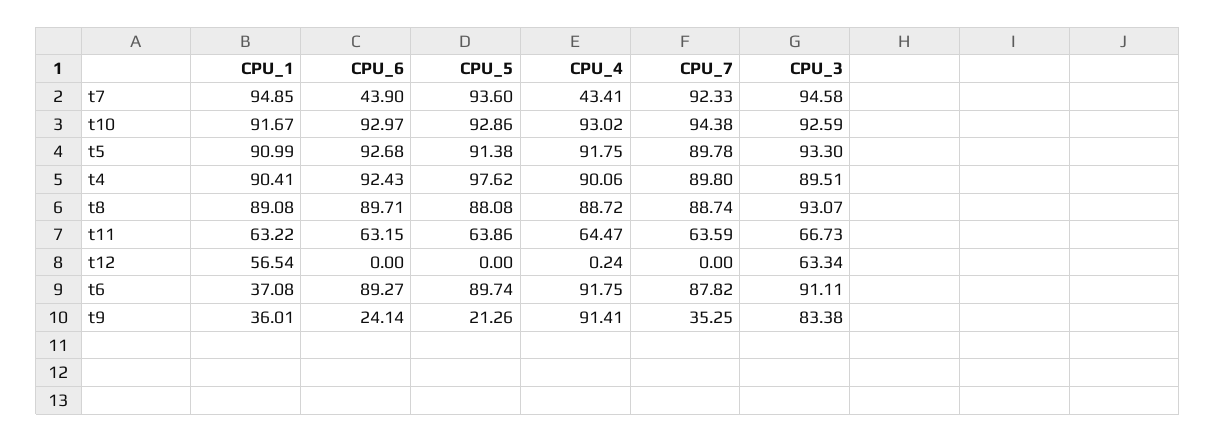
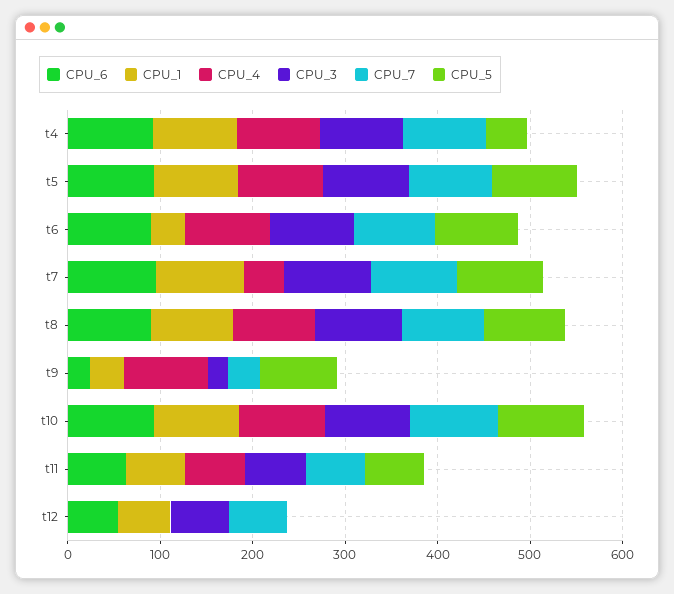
  {
    "CPU_1": {
      "t7": 94.85,
      "t10": 91.67,
      "t5": 90.99,
      "t4": 90.41,
      "t8": 89.08,
      "t11": 63.22,
      "t12": 56.54,
      "t6": 37.08,
      "t9": 36.01
    },
    "CPU_6": {
-     "t7": 43.9,
+     "t7": 100,
      "t10": 92.97,
      "t5": 92.68,
      "t4": 92.43,
      "t8": 89.71,
      "t11": 63.15,
-     "t12": 0,
+     "t12": 60,
      "t6": 89.27,
      "t9": 24.14
    },
    "CPU_5": {
      "t7": 93.6,
      "t10": 92.86,
      "t5": 91.38,
-     "t4": 97.62,
+     "t4": 40,
      "t8": 88.08,
      "t11": 63.86,
      "t12": 0,
      "t6": 89.74,
-     "t9": 21.26
+     "t9": 80
    },
    "CPU_4": {
      "t7": 43.41,
      "t10": 93.02,
      "t5": 91.75,
      "t4": 90.06,
      "t8": 88.72,
      "t11": 64.47,
      "t12": 0.24,
      "t6": 91.75,
      "t9": 91.41
    },
    "CPU_7": {
      "t7": 92.33,
      "t10": 94.38,
      "t5": 89.78,
      "t4": 89.8,
      "t8": 88.74,
      "t11": 63.59,
-     "t12": 0,
+     "t12": 60,
      "t6": 87.82,
      "t9": 35.25
    },
    "CPU_3": {
      "t7": 94.58,
      "t10": 92.59,
      "t5": 93.3,
      "t4": 89.51,
      "t8": 93.07,
      "t11": 66.73,
      "t12": 63.34,
      "t6": 91.11,
-     "t9": 83.38
+     "t9": 20
    }
  }

